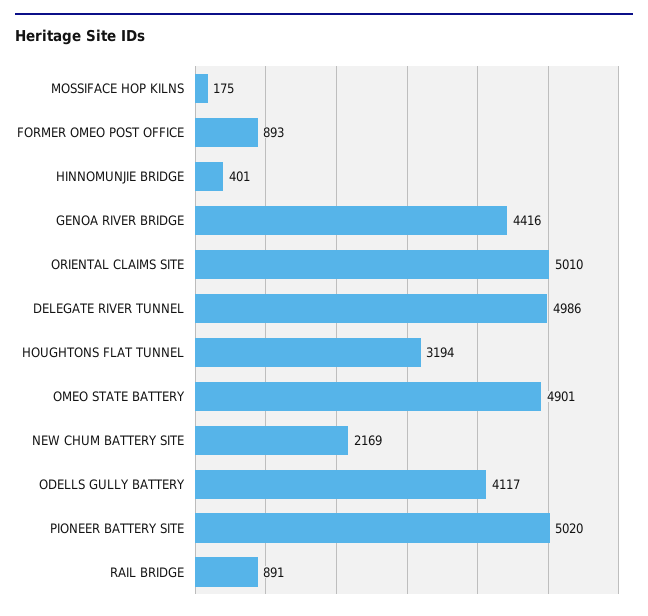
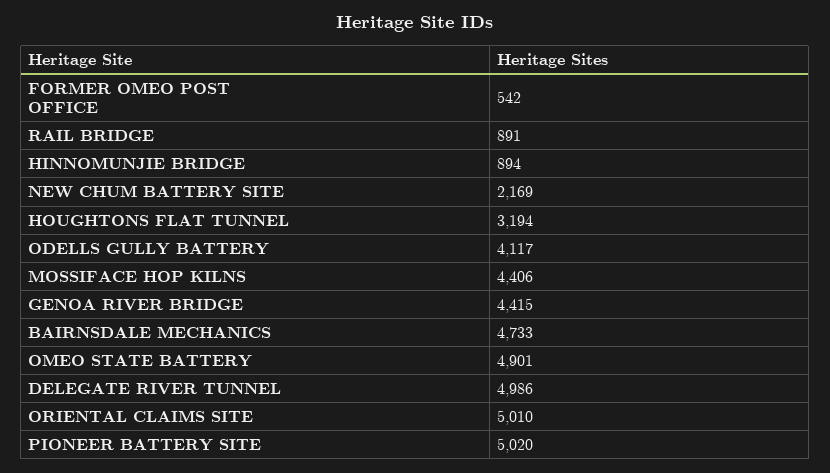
  {
-   "MOSSIFACE HOP KILNS": 175,
+   "MOSSIFACE HOP KILNS": 4406,
-   "FORMER OMEO POST OFFICE": 893,
+   "FORMER OMEO POST OFFICE": 542,
-   "HINNOMUNJIE BRIDGE": 401,
+   "HINNOMUNJIE BRIDGE": 894,
-   "GENOA RIVER BRIDGE": 4416,
+   "GENOA RIVER BRIDGE": 4415,
    "ORIENTAL CLAIMS SITE": 5010,
    "DELEGATE RIVER TUNNEL": 4986,
    "HOUGHTONS FLAT TUNNEL": 3194,
    "OMEO STATE BATTERY": 4901,
    "NEW CHUM BATTERY SITE": 2169,
    "ODELLS GULLY BATTERY": 4117,
    "PIONEER BATTERY SITE": 5020,
-   "RAIL BRIDGE": 891
+   "RAIL BRIDGE": 891,
+   "BAIRNSDALE MECHANICS": 4733
  }

